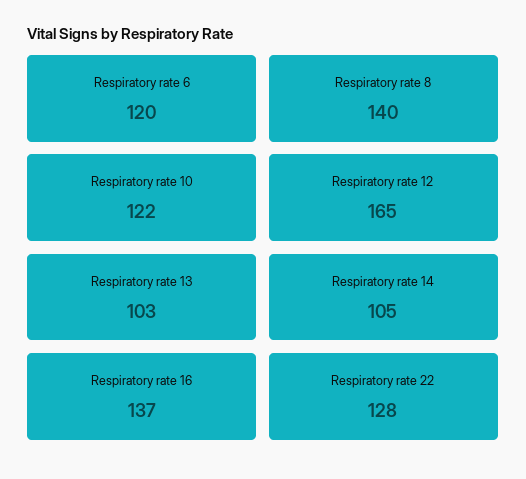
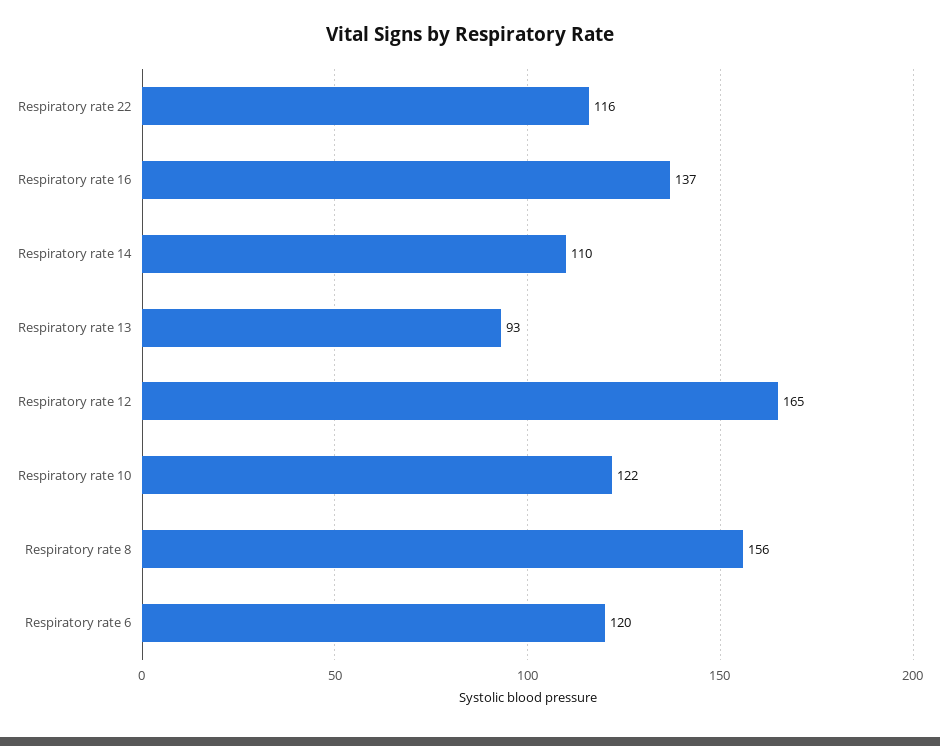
  {
    "Respiratory rate 6": 120,
-   "Respiratory rate 8": 140,
+   "Respiratory rate 8": 156,
    "Respiratory rate 10": 122,
    "Respiratory rate 12": 165,
-   "Respiratory rate 13": 103,
+   "Respiratory rate 13": 93,
-   "Respiratory rate 14": 105,
+   "Respiratory rate 14": 110,
    "Respiratory rate 16": 137,
-   "Respiratory rate 22": 128
+   "Respiratory rate 22": 116
  }

